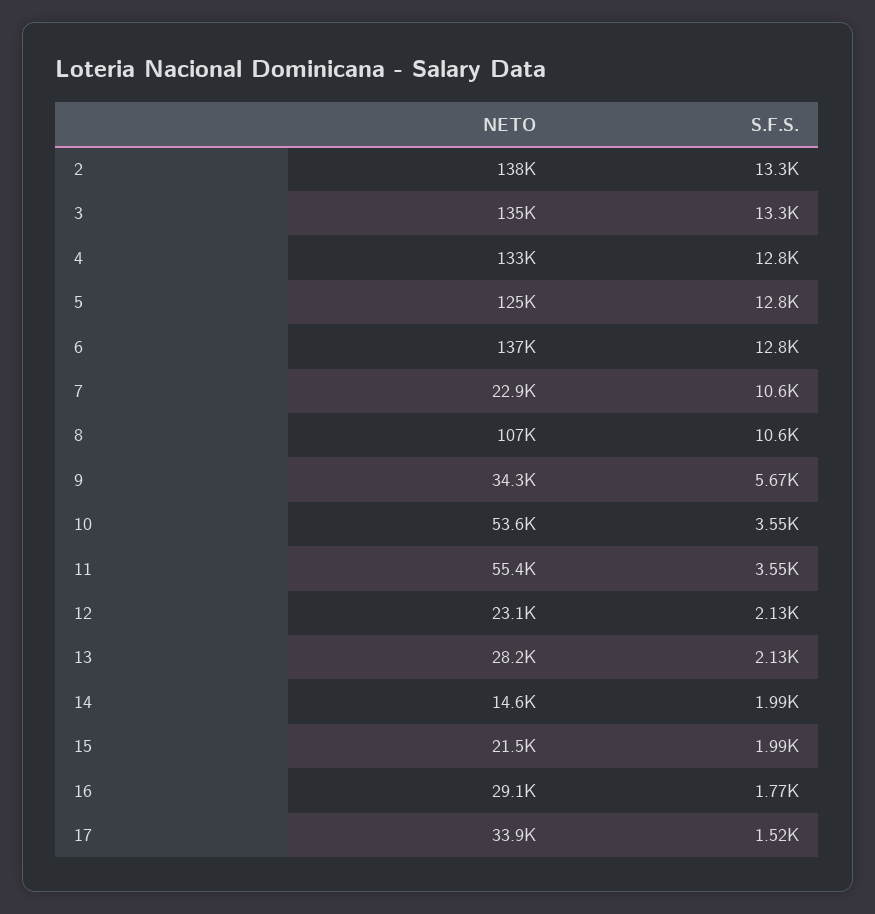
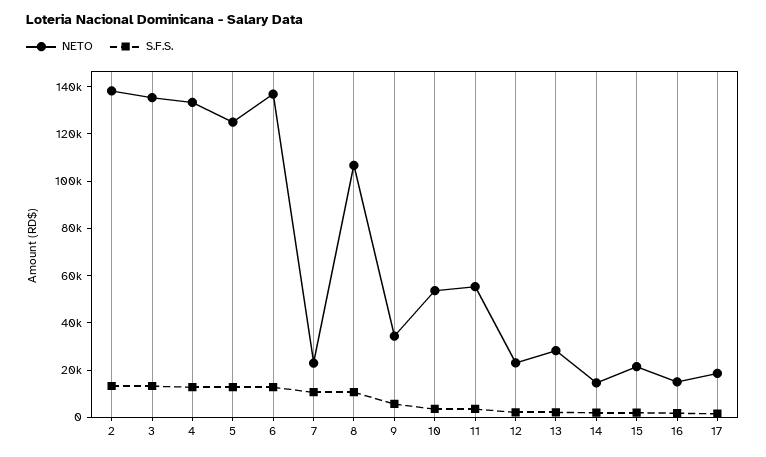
  {
    "NETO": {
      "2": 138000,
      "3": 135000,
      "4": 133000,
      "5": 125000,
      "6": 137000,
      "7": 22900,
      "8": 107000,
      "9": 34300,
      "10": 53600,
      "11": 55400,
      "12": 23100,
      "13": 28200,
      "14": 14600,
      "15": 21500,
-     "16": 29100,
+     "16": 15000,
-     "17": 33900
+     "17": 20000
    },
    "S.F.S.": {
      "2": 13300,
      "3": 13300,
      "4": 12800,
      "5": 12800,
      "6": 12800,
      "7": 10600,
      "8": 10600,
      "9": 5670,
      "10": 3550,
      "11": 3550,
      "12": 2130,
      "13": 2130,
      "14": 1990,
      "15": 1990,
      "16": 1770,
      "17": 1520
    }
  }

